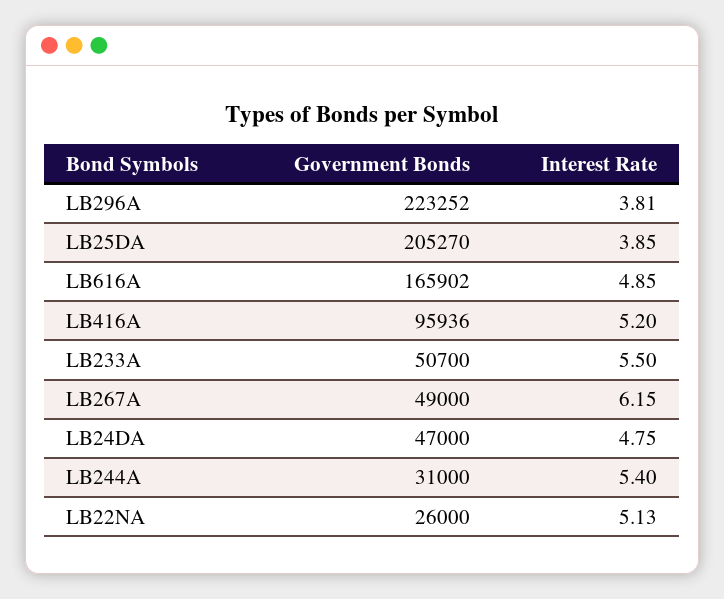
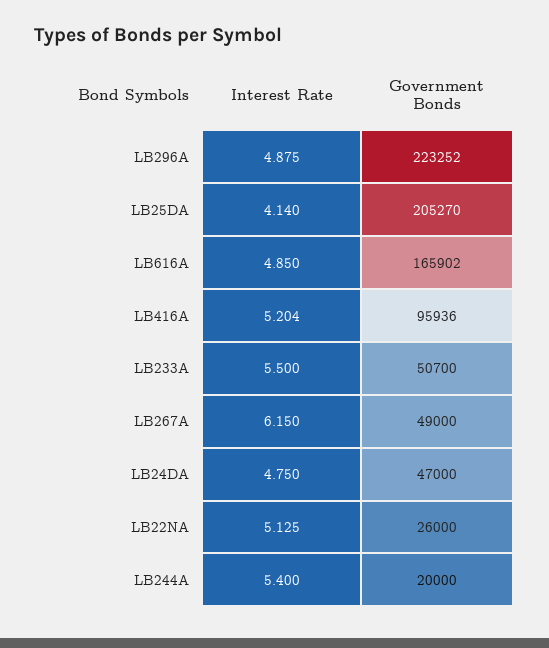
  {
    "Government Bonds": {
      "LB296A": 223252,
      "LB25DA": 205270,
      "LB616A": 165902,
      "LB416A": 95936,
      "LB233A": 50700,
      "LB267A": 49000,
      "LB24DA": 47000,
-     "LB244A": 31000,
+     "LB244A": 20000,
      "LB22NA": 26000
    },
    "Interest Rate": {
-     "LB296A": 3.81,
+     "LB296A": 4.875,
-     "LB25DA": 3.85,
+     "LB25DA": 4.14,
      "LB616A": 4.85,
      "LB416A": 5.204,
      "LB233A": 5.5,
      "LB267A": 6.15,
      "LB24DA": 4.75,
      "LB244A": 5.4,
      "LB22NA": 5.125
    }
  }

